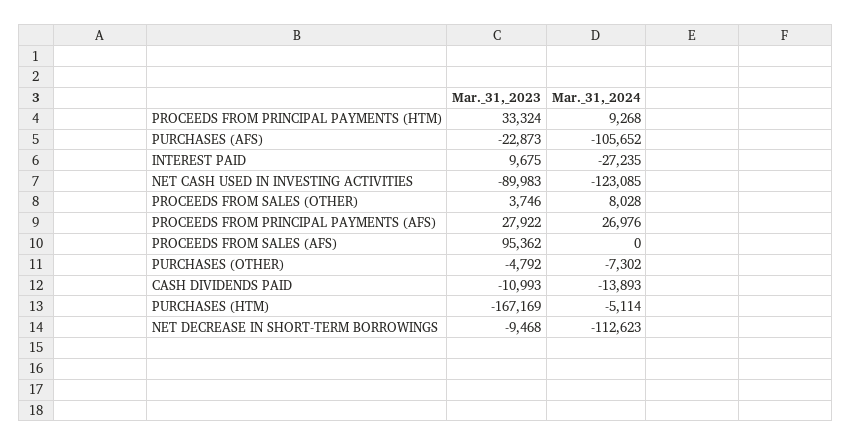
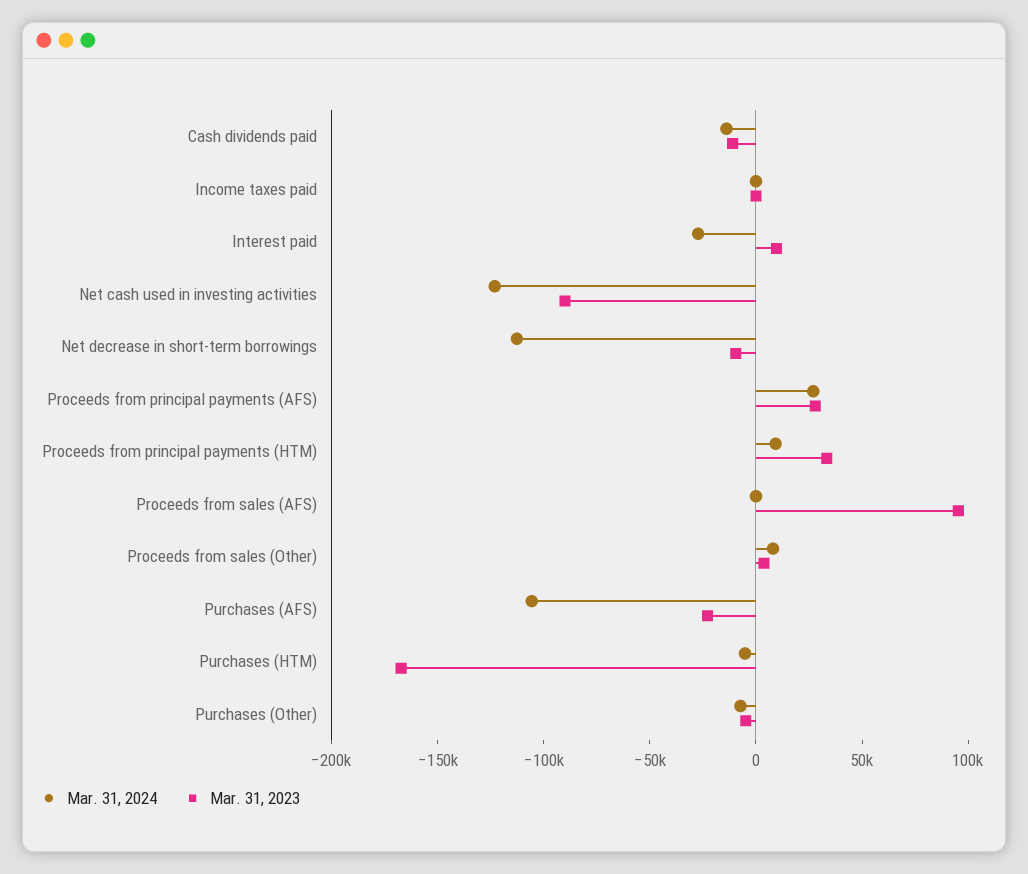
  {
    "Mar._31,_2023": {
      "PROCEEDS FROM PRINCIPAL PAYMENTS (HTM)": 33324,
      "PURCHASES (AFS)": -22873,
      "INTEREST PAID": 9675,
      "NET CASH USED IN INVESTING ACTIVITIES": -89983,
      "PROCEEDS FROM SALES (OTHER)": 3746,
      "PROCEEDS FROM PRINCIPAL PAYMENTS (AFS)": 27922,
      "PROCEEDS FROM SALES (AFS)": 95362,
      "PURCHASES (OTHER)": -4792,
      "CASH DIVIDENDS PAID": -10993,
      "PURCHASES (HTM)": -167169,
-     "NET DECREASE IN SHORT-TERM BORROWINGS": -9468
+     "NET DECREASE IN SHORT-TERM BORROWINGS": -9468,
+     "Income taxes paid": 0
    },
    "Mar._31,_2024": {
      "PROCEEDS FROM PRINCIPAL PAYMENTS (HTM)": 9268,
      "PURCHASES (AFS)": -105652,
      "INTEREST PAID": -27235,
      "NET CASH USED IN INVESTING ACTIVITIES": -123085,
      "PROCEEDS FROM SALES (OTHER)": 8028,
      "PROCEEDS FROM PRINCIPAL PAYMENTS (AFS)": 26976,
      "PROCEEDS FROM SALES (AFS)": 0,
      "PURCHASES (OTHER)": -7302,
      "CASH DIVIDENDS PAID": -13893,
      "PURCHASES (HTM)": -5114,
-     "NET DECREASE IN SHORT-TERM BORROWINGS": -112623
+     "NET DECREASE IN SHORT-TERM BORROWINGS": -112623,
+     "Income taxes paid": 0
    }
  }

